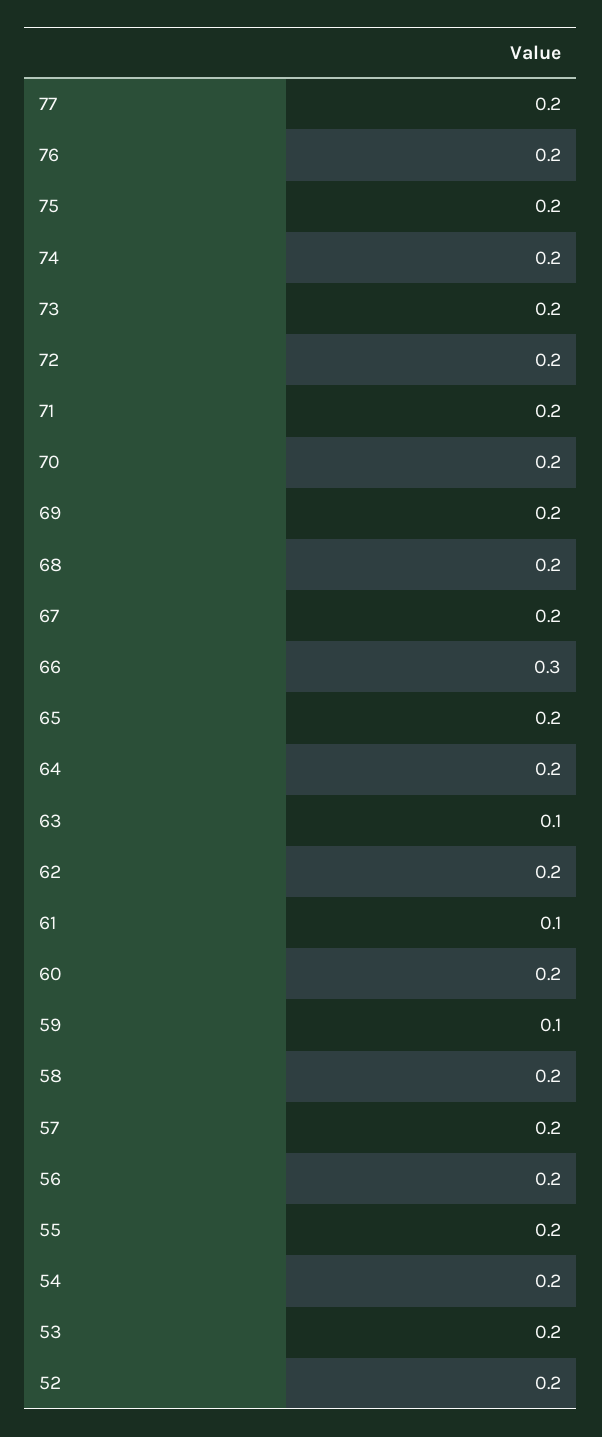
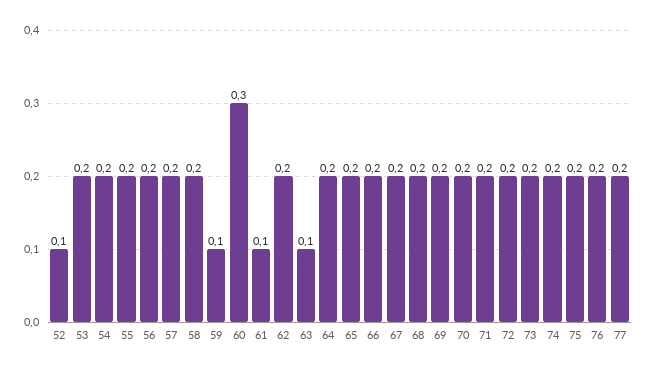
  {
    "77": 0.2,
    "76": 0.2,
    "75": 0.2,
    "74": 0.2,
    "73": 0.2,
    "72": 0.2,
    "71": 0.2,
    "70": 0.2,
    "69": 0.2,
    "68": 0.2,
    "67": 0.2,
-   "66": 0.3,
+   "66": 0.2,
    "65": 0.2,
    "64": 0.2,
    "63": 0.1,
    "62": 0.2,
    "61": 0.1,
-   "60": 0.2,
+   "60": 0.3,
    "59": 0.1,
    "58": 0.2,
    "57": 0.2,
    "56": 0.2,
    "55": 0.2,
    "54": 0.2,
    "53": 0.2,
-   "52": 0.2
+   "52": 0.1
  }

